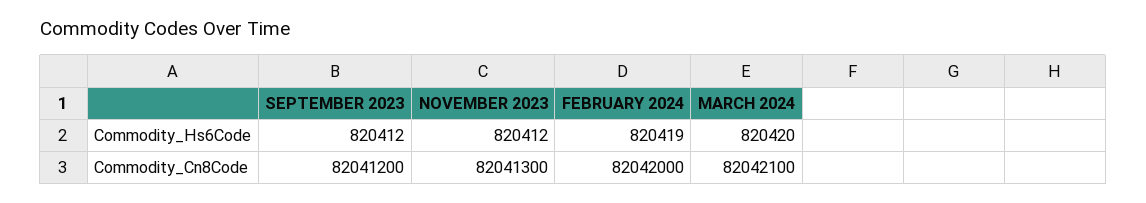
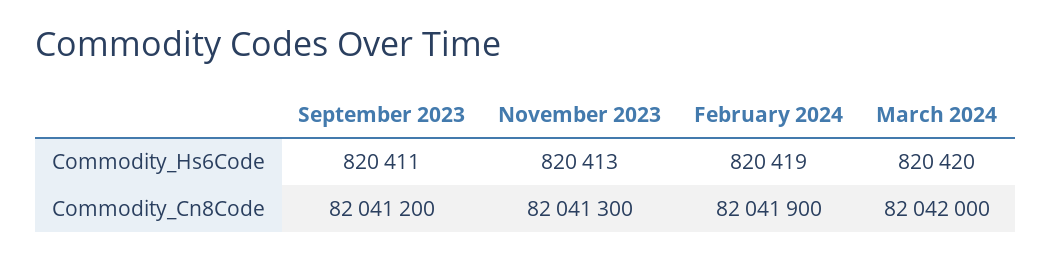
  {
    "SEPTEMBER 2023": {
-     "Commodity_Hs6Code": 820412,
+     "Commodity_Hs6Code": 820411,
      "Commodity_Cn8Code": 82041200
    },
    "NOVEMBER 2023": {
-     "Commodity_Hs6Code": 820412,
+     "Commodity_Hs6Code": 820413,
      "Commodity_Cn8Code": 82041300
    },
    "FEBRUARY 2024": {
      "Commodity_Hs6Code": 820419,
-     "Commodity_Cn8Code": 82042000
+     "Commodity_Cn8Code": 82041900
    },
    "MARCH 2024": {
      "Commodity_Hs6Code": 820420,
-     "Commodity_Cn8Code": 82042100
+     "Commodity_Cn8Code": 82042000
    }
  }

